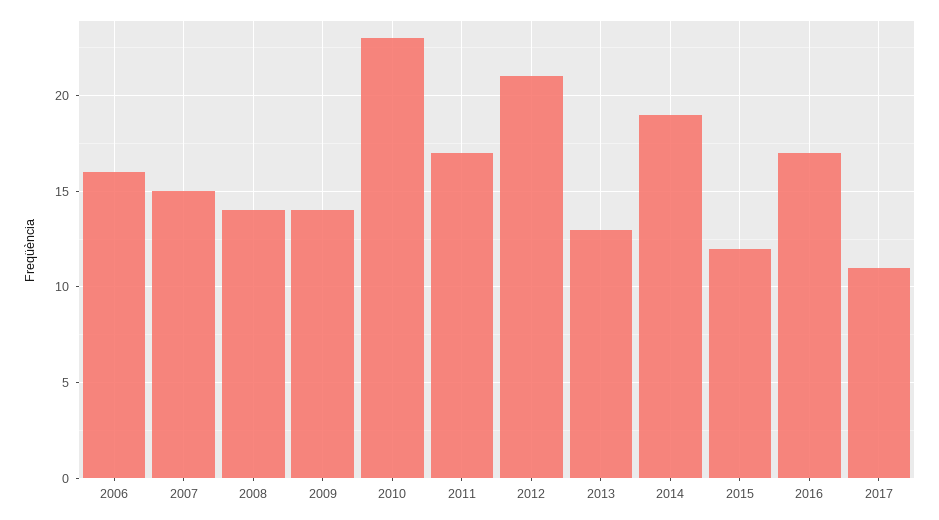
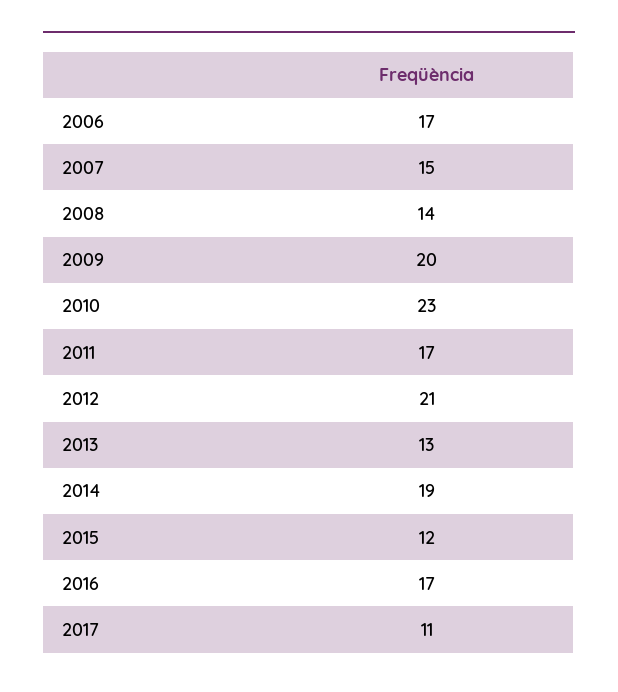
  {
-   "2006": 16,
+   "2006": 17,
    "2007": 15,
    "2008": 14,
-   "2009": 14,
+   "2009": 20,
    "2010": 23,
    "2011": 17,
    "2012": 21,
    "2013": 13,
    "2014": 19,
    "2015": 12,
    "2016": 17,
    "2017": 11
  }

